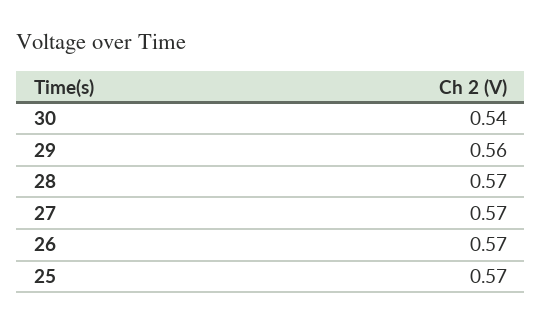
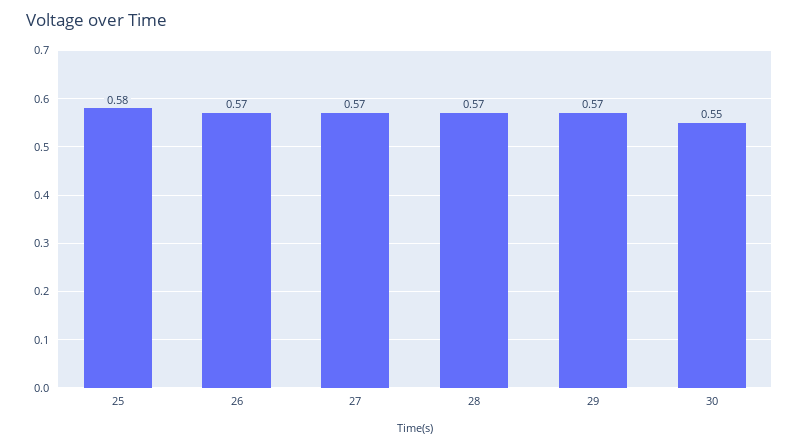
  {
-   "30": 0.54,
+   "30": 0.55,
-   "29": 0.56,
+   "29": 0.57,
    "28": 0.57,
    "27": 0.57,
    "26": 0.57,
-   "25": 0.57
+   "25": 0.58
  }

